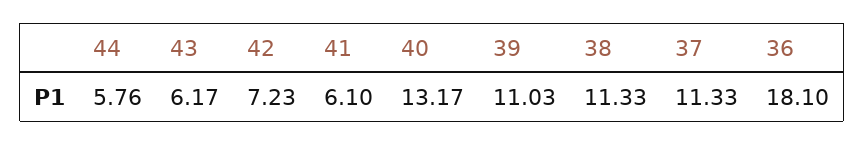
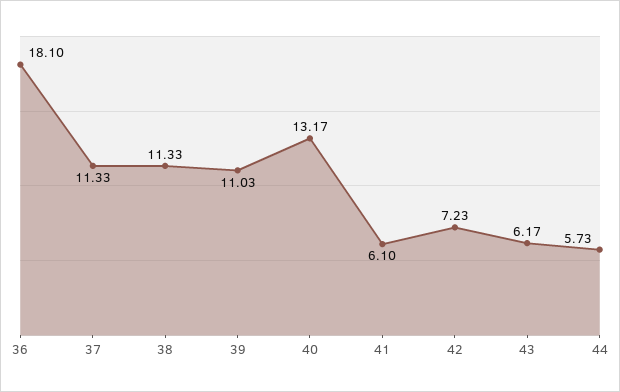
  {
-   "44": 5.76,
+   "44": 5.73,
    "43": 6.17,
    "42": 7.23,
    "41": 6.1,
    "40": 13.17,
    "39": 11.03,
    "38": 11.33,
    "37": 11.33,
    "36": 18.1
  }

